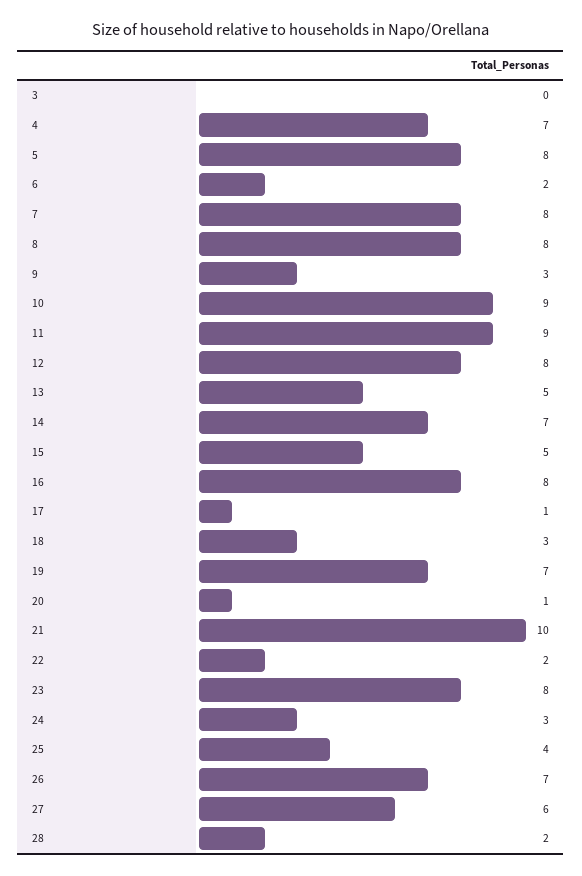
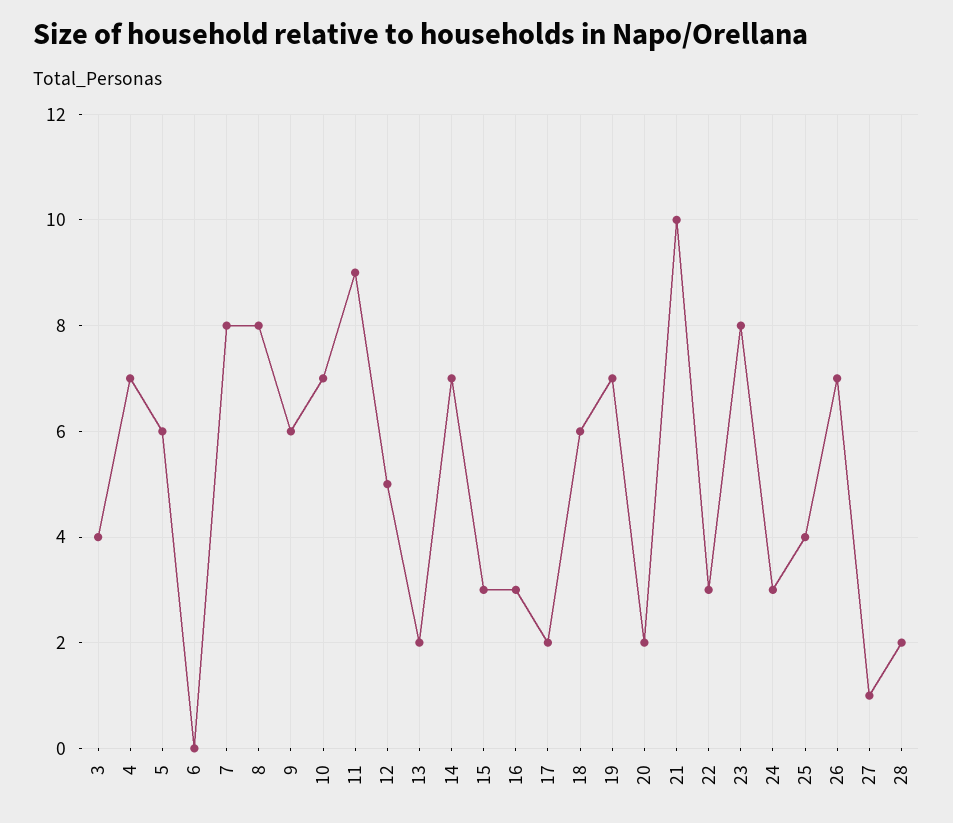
  {
-   "3": 0,
+   "3": 4,
    "4": 7,
-   "5": 8,
+   "5": 6,
-   "6": 2,
+   "6": 0,
    "7": 8,
    "8": 8,
-   "9": 3,
+   "9": 6,
-   "10": 9,
+   "10": 7,
    "11": 9,
-   "12": 8,
+   "12": 5,
-   "13": 5,
+   "13": 2,
    "14": 7,
-   "15": 5,
+   "15": 3,
-   "16": 8,
+   "16": 3,
-   "17": 1,
+   "17": 2,
-   "18": 3,
+   "18": 6,
    "19": 7,
-   "20": 1,
+   "20": 2,
    "21": 10,
-   "22": 2,
+   "22": 3,
    "23": 8,
    "24": 3,
    "25": 4,
    "26": 7,
-   "27": 6,
+   "27": 1,
    "28": 2
  }

